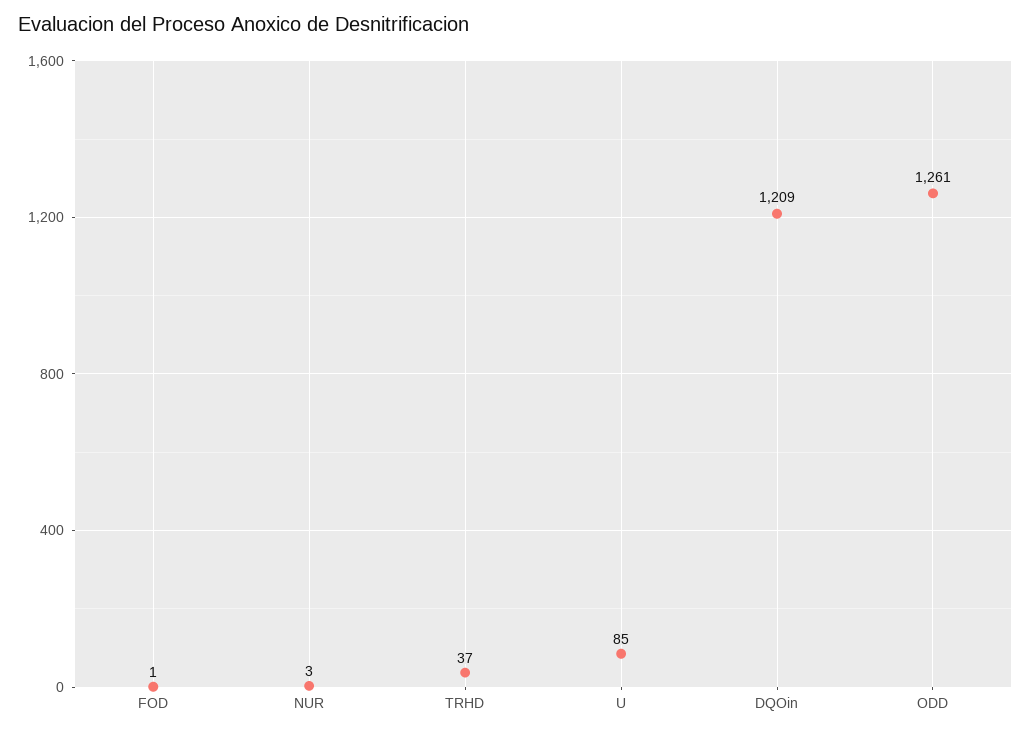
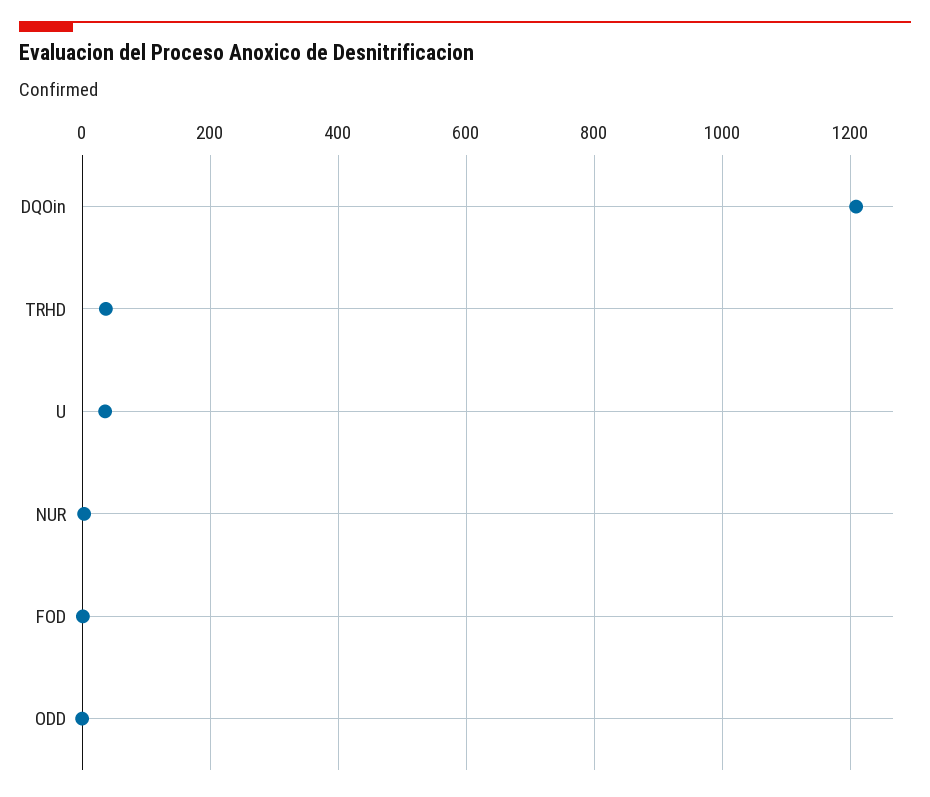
  {
    "FOD": 1,
    "NUR": 3,
    "TRHD": 37,
-   "U": 85,
+   "U": 40,
    "DQOin": 1209,
-   "ODD": 1261
+   "ODD": 0
  }

